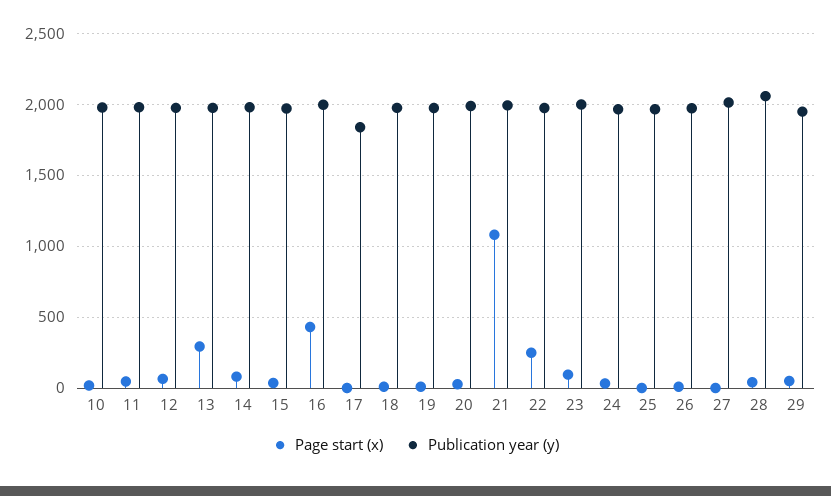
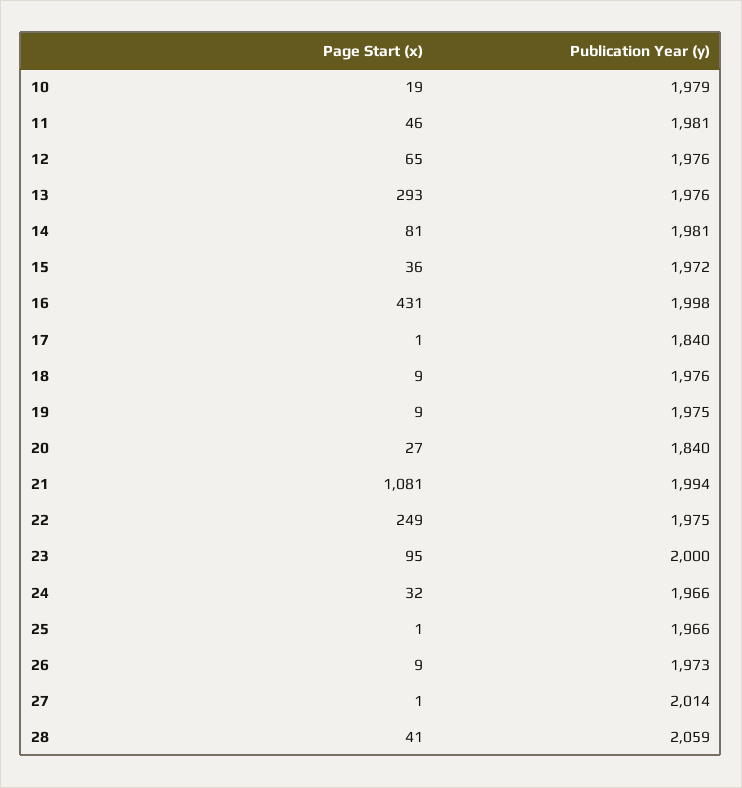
  {
    "Page start (x)": {
      "10": 19,
      "11": 46,
      "12": 65,
      "13": 293,
      "14": 81,
      "15": 36,
      "16": 431,
      "17": 1,
      "18": 9,
      "19": 9,
      "20": 27,
      "21": 1081,
      "22": 249,
      "23": 95,
      "24": 32,
      "25": 1,
      "26": 9,
      "27": 1,
-     "28": 41,
+     "28": 41
-     "29": 50
    },
    "Publication year (y)": {
      "10": 1979,
      "11": 1981,
      "12": 1976,
      "13": 1976,
      "14": 1981,
      "15": 1972,
      "16": 1998,
      "17": 1840,
      "18": 1976,
      "19": 1975,
-     "20": 2000,
+     "20": 1840,
      "21": 1994,
      "22": 1975,
      "23": 2000,
      "24": 1966,
      "25": 1966,
      "26": 1973,
      "27": 2014,
-     "28": 2059,
+     "28": 2059
-     "29": 1950
    }
  }

